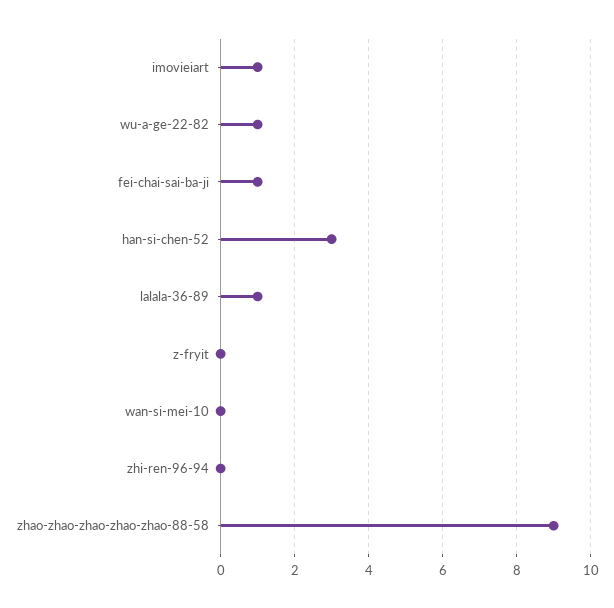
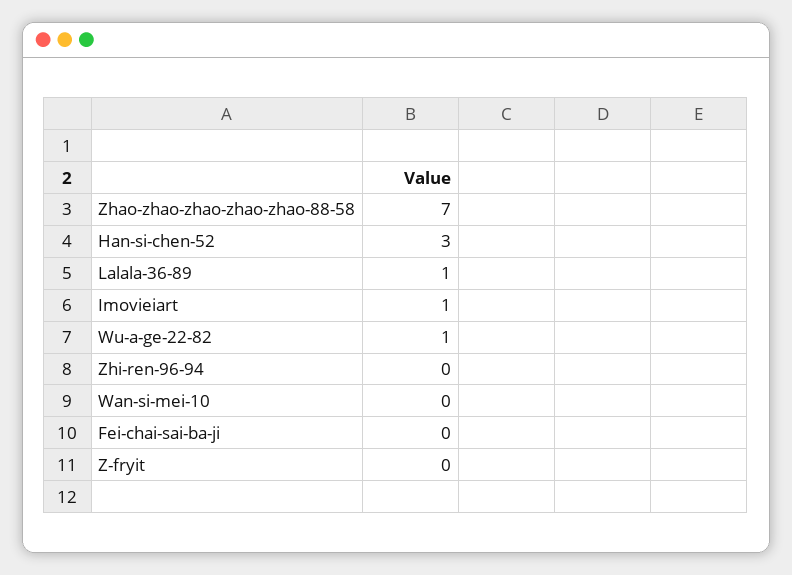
  {
    "imovieiart": 1,
    "wu-a-ge-22-82": 1,
-   "fei-chai-sai-ba-ji": 1,
+   "fei-chai-sai-ba-ji": 0,
    "han-si-chen-52": 3,
    "lalala-36-89": 1,
    "z-fryit": 0,
    "wan-si-mei-10": 0,
    "zhi-ren-96-94": 0,
-   "zhao-zhao-zhao-zhao-zhao-88-58": 9
+   "zhao-zhao-zhao-zhao-zhao-88-58": 7
  }

